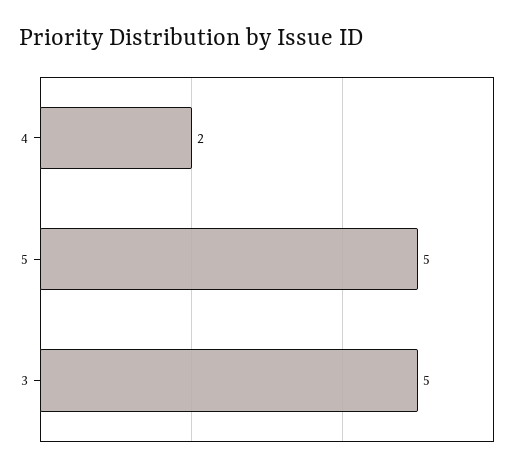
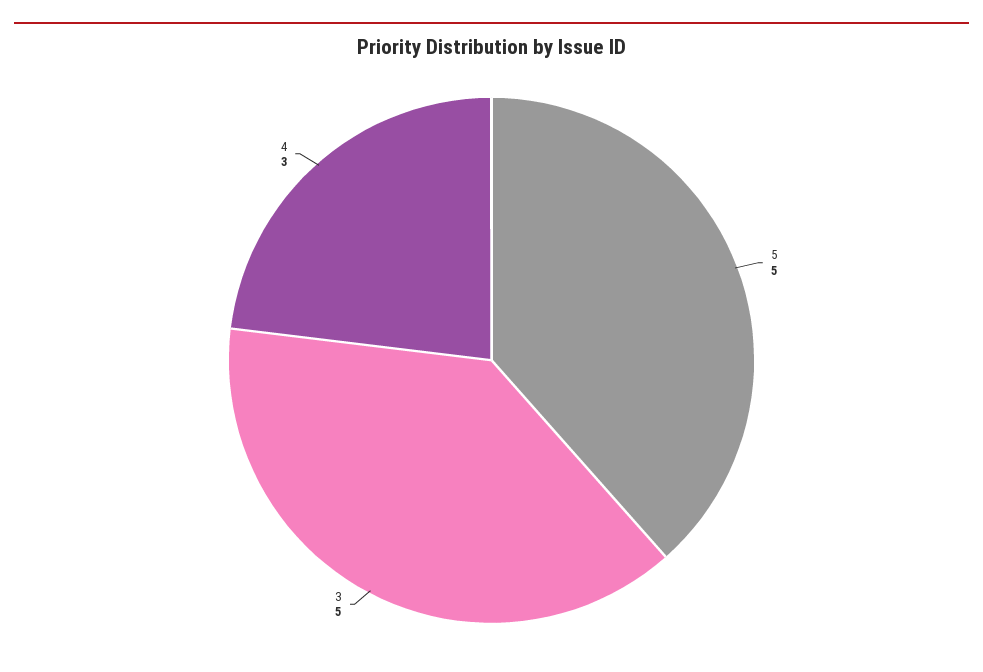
  {
-   "4": 2,
+   "4": 3,
    "5": 5,
    "3": 5
  }

